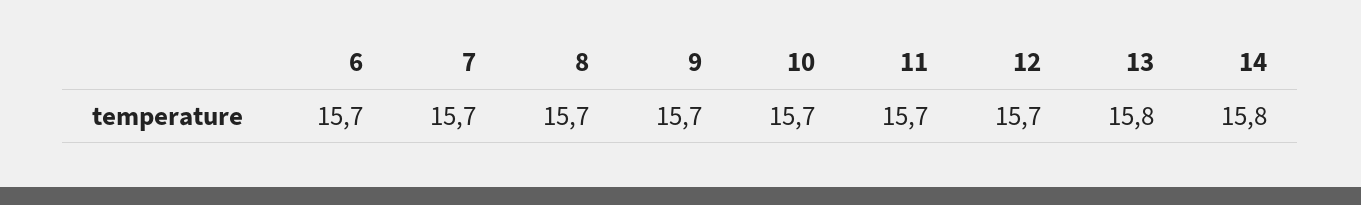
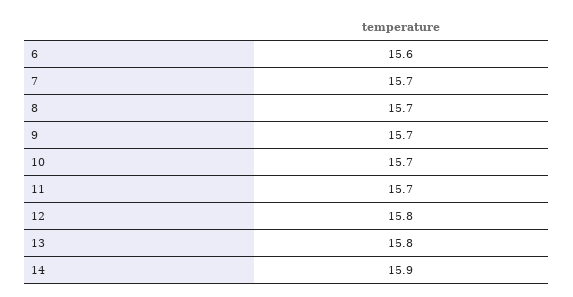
  {
-   "6": 15.7,
+   "6": 15.6,
    "7": 15.7,
    "8": 15.7,
    "9": 15.7,
    "10": 15.7,
    "11": 15.7,
-   "12": 15.7,
+   "12": 15.8,
    "13": 15.8,
-   "14": 15.8
+   "14": 15.9
  }

